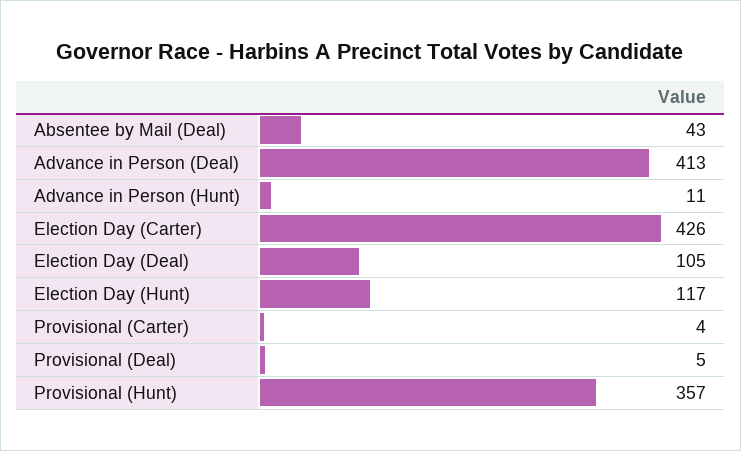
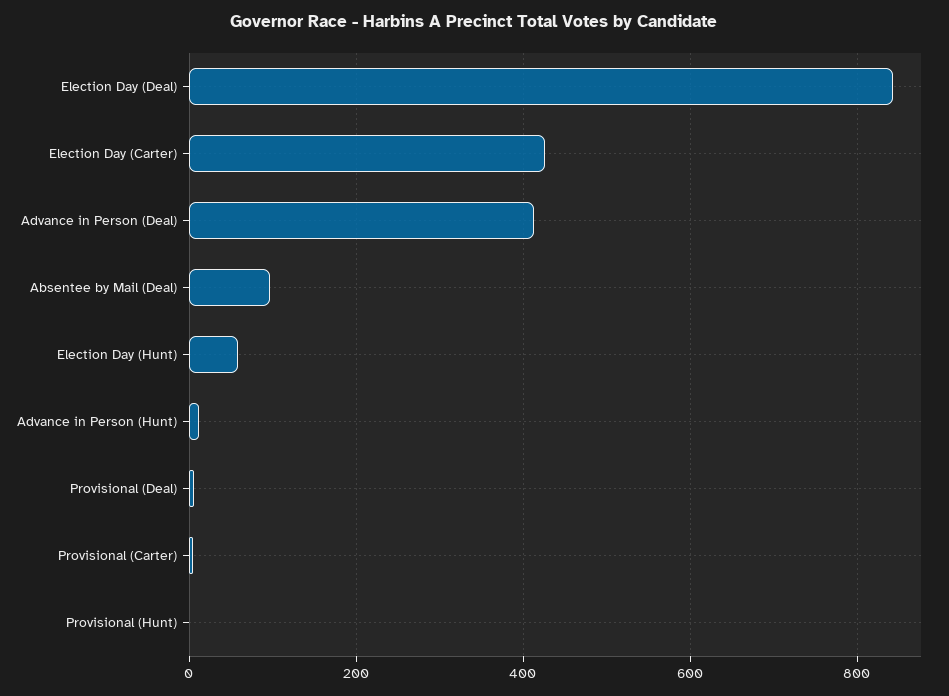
  {
-   "Absentee by Mail (Deal)": 43,
+   "Absentee by Mail (Deal)": 100,
    "Advance in Person (Deal)": 413,
    "Advance in Person (Hunt)": 11,
    "Election Day (Carter)": 426,
-   "Election Day (Deal)": 105,
+   "Election Day (Deal)": 840,
-   "Election Day (Hunt)": 117,
+   "Election Day (Hunt)": 60,
    "Provisional (Carter)": 4,
    "Provisional (Deal)": 5,
-   "Provisional (Hunt)": 357
+   "Provisional (Hunt)": 0
  }

